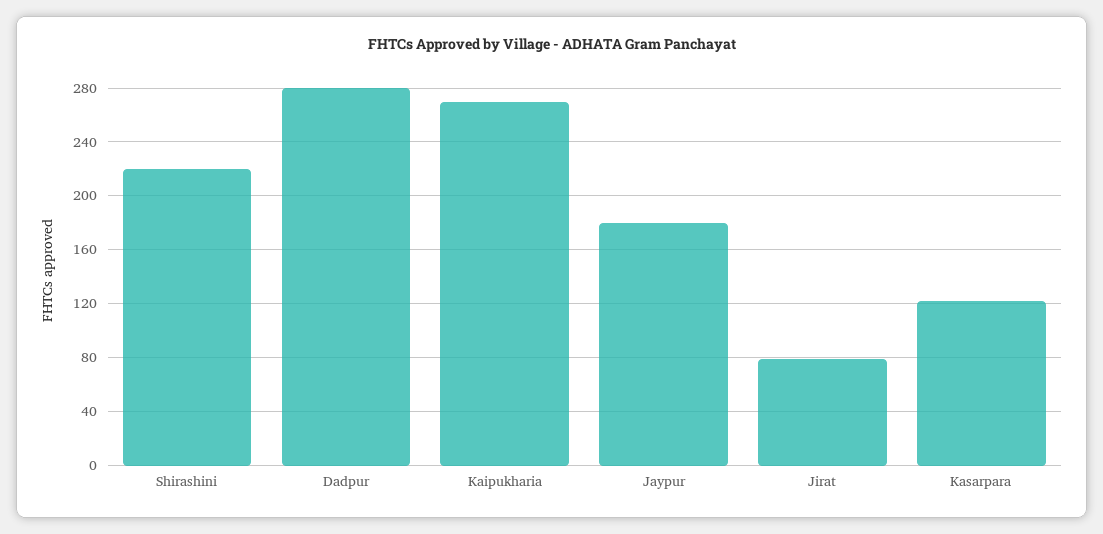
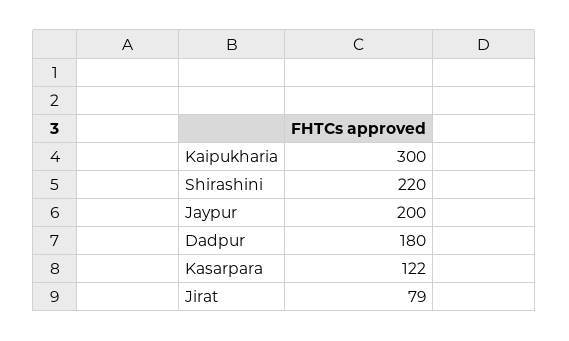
  {
    "Shirashini": 220,
-   "Dadpur": 280,
+   "Dadpur": 180,
-   "Kaipukharia": 270,
+   "Kaipukharia": 300,
-   "Jaypur": 180,
+   "Jaypur": 200,
    "Jirat": 79,
    "Kasarpara": 122
  }

